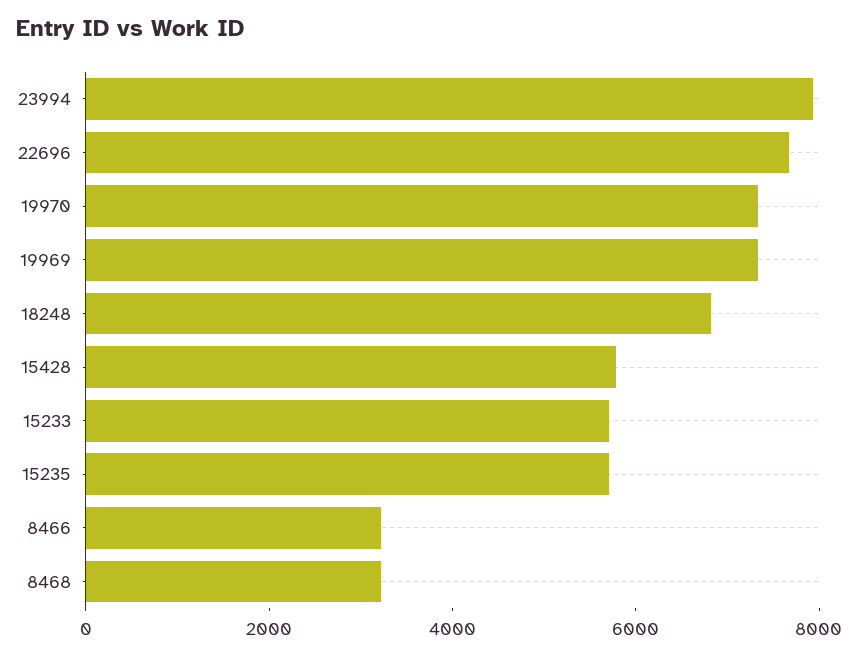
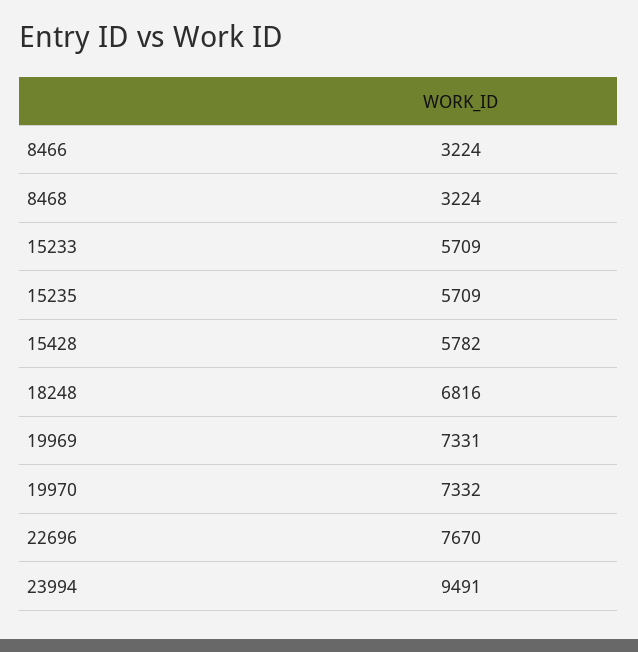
  {
-   "23994": 8000,
+   "23994": 9491,
    "22696": 7670,
    "19970": 7332,
    "19969": 7331,
    "18248": 6816,
    "15428": 5782,
    "15233": 5709,
    "15235": 5709,
    "8466": 3224,
    "8468": 3224
  }

